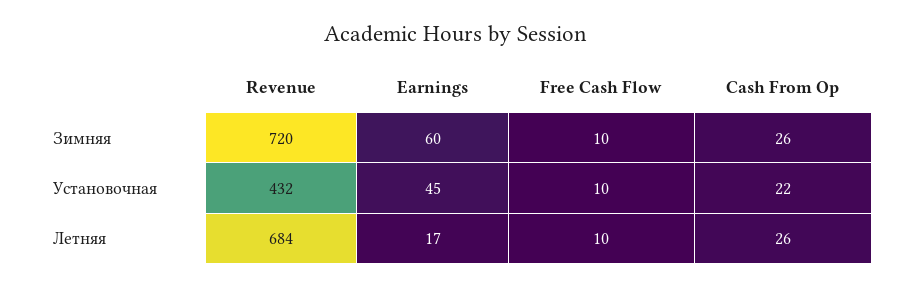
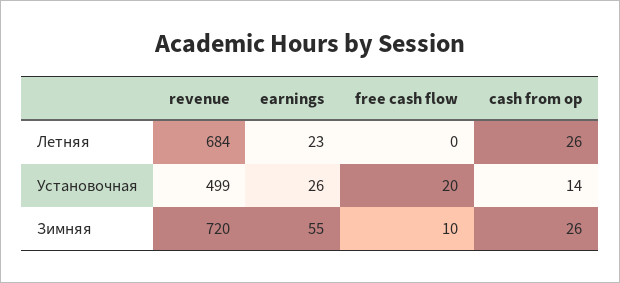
  {
    "Revenue": {
      "Зимняя": 720,
-     "Установочная": 432,
+     "Установочная": 499,
      "Летняя": 684
    },
    "Earnings": {
-     "Зимняя": 60,
+     "Зимняя": 55,
-     "Установочная": 45,
+     "Установочная": 26,
-     "Летняя": 17
+     "Летняя": 23
    },
    "Free Cash Flow": {
      "Зимняя": 10,
-     "Установочная": 10,
+     "Установочная": 20,
-     "Летняя": 10
+     "Летняя": 0
    },
    "Cash From Op": {
      "Зимняя": 26,
-     "Установочная": 22,
+     "Установочная": 14,
      "Летняя": 26
    }
  }

